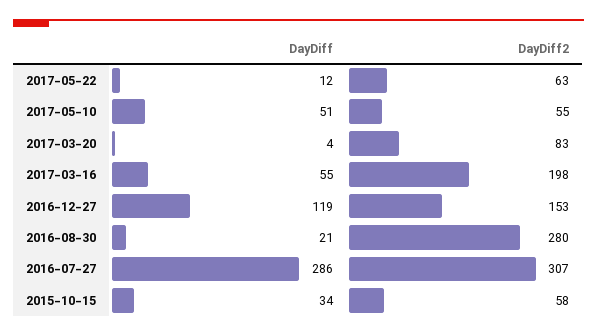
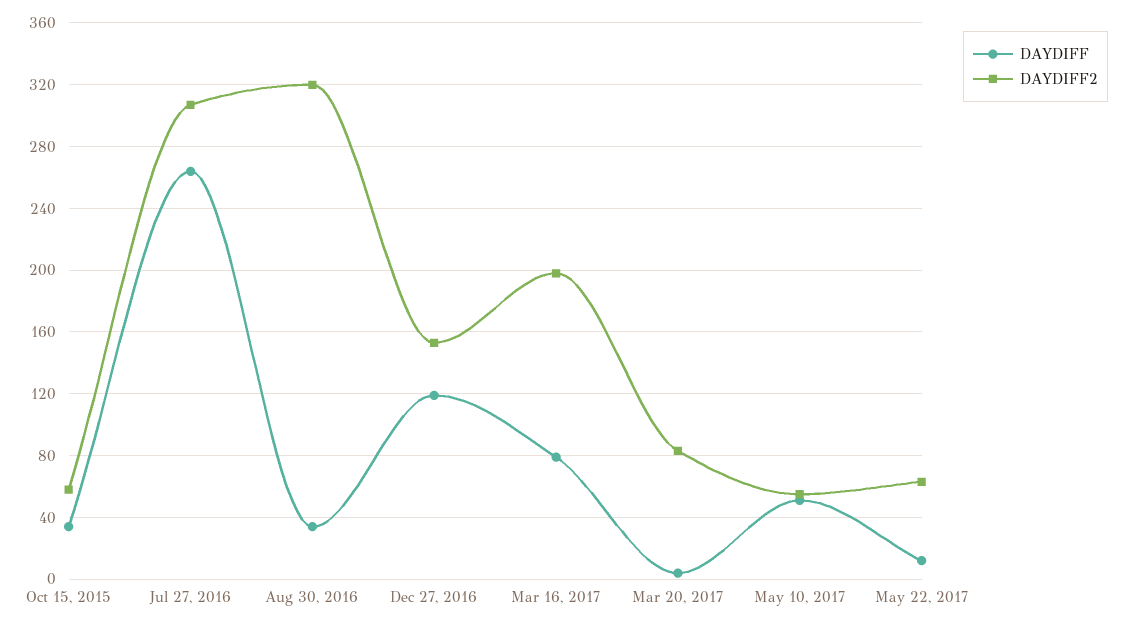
  {
    "DayDiff": {
      "2017-05-22": 12,
      "2017-05-10": 51,
      "2017-03-20": 4,
-     "2017-03-16": 55,
+     "2017-03-16": 80,
      "2016-12-27": 119,
-     "2016-08-30": 21,
+     "2016-08-30": 35,
-     "2016-07-27": 286,
+     "2016-07-27": 265,
      "2015-10-15": 34
    },
    "DayDiff2": {
      "2017-05-22": 63,
      "2017-05-10": 55,
      "2017-03-20": 83,
      "2017-03-16": 198,
      "2016-12-27": 153,
-     "2016-08-30": 280,
+     "2016-08-30": 320,
      "2016-07-27": 307,
      "2015-10-15": 58
    }
  }

